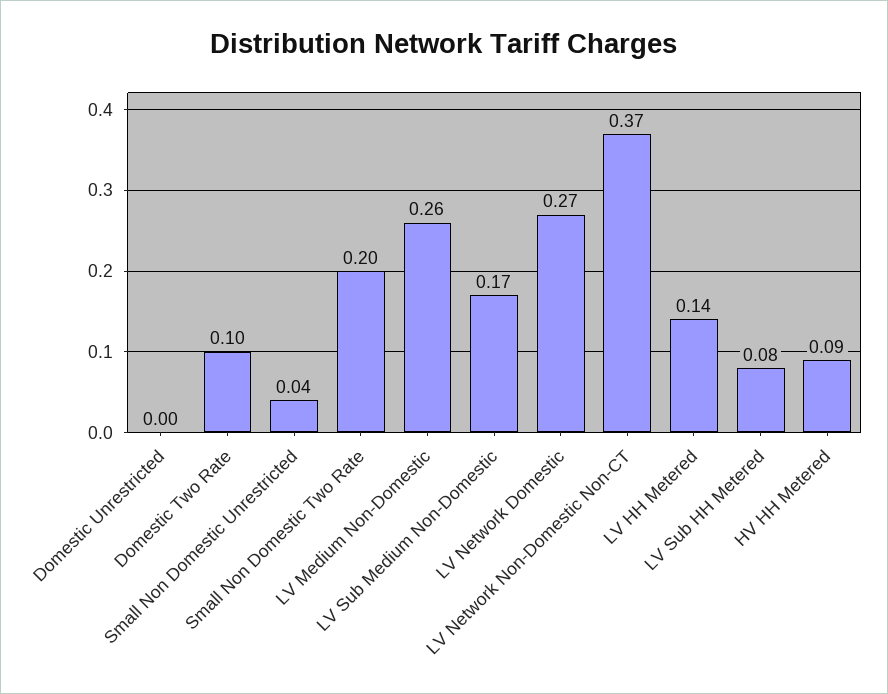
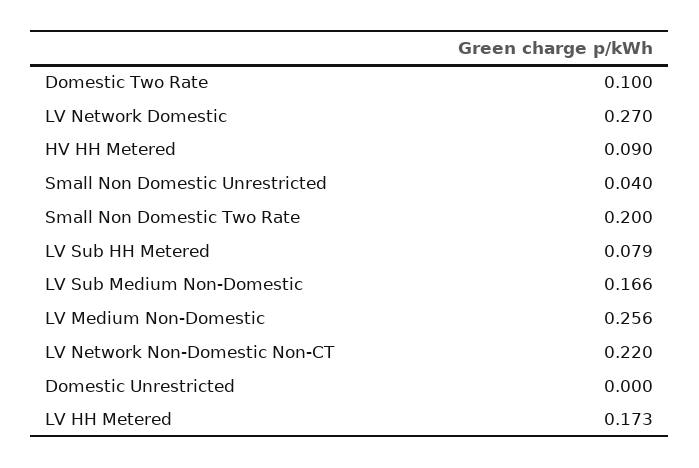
  {
    "Domestic Unrestricted": 0,
    "Domestic Two Rate": 0.1,
    "Small Non Domestic Unrestricted": 0.04,
    "Small Non Domestic Two Rate": 0.2,
    "LV Medium Non-Domestic": 0.256,
    "LV Sub Medium Non-Domestic": 0.166,
    "LV Network Domestic": 0.27,
-   "LV Network Non-Domestic Non-CT": 0.37,
+   "LV Network Non-Domestic Non-CT": 0.22,
-   "LV HH Metered": 0.14,
+   "LV HH Metered": 0.173,
    "LV Sub HH Metered": 0.079,
    "HV HH Metered": 0.09
  }

